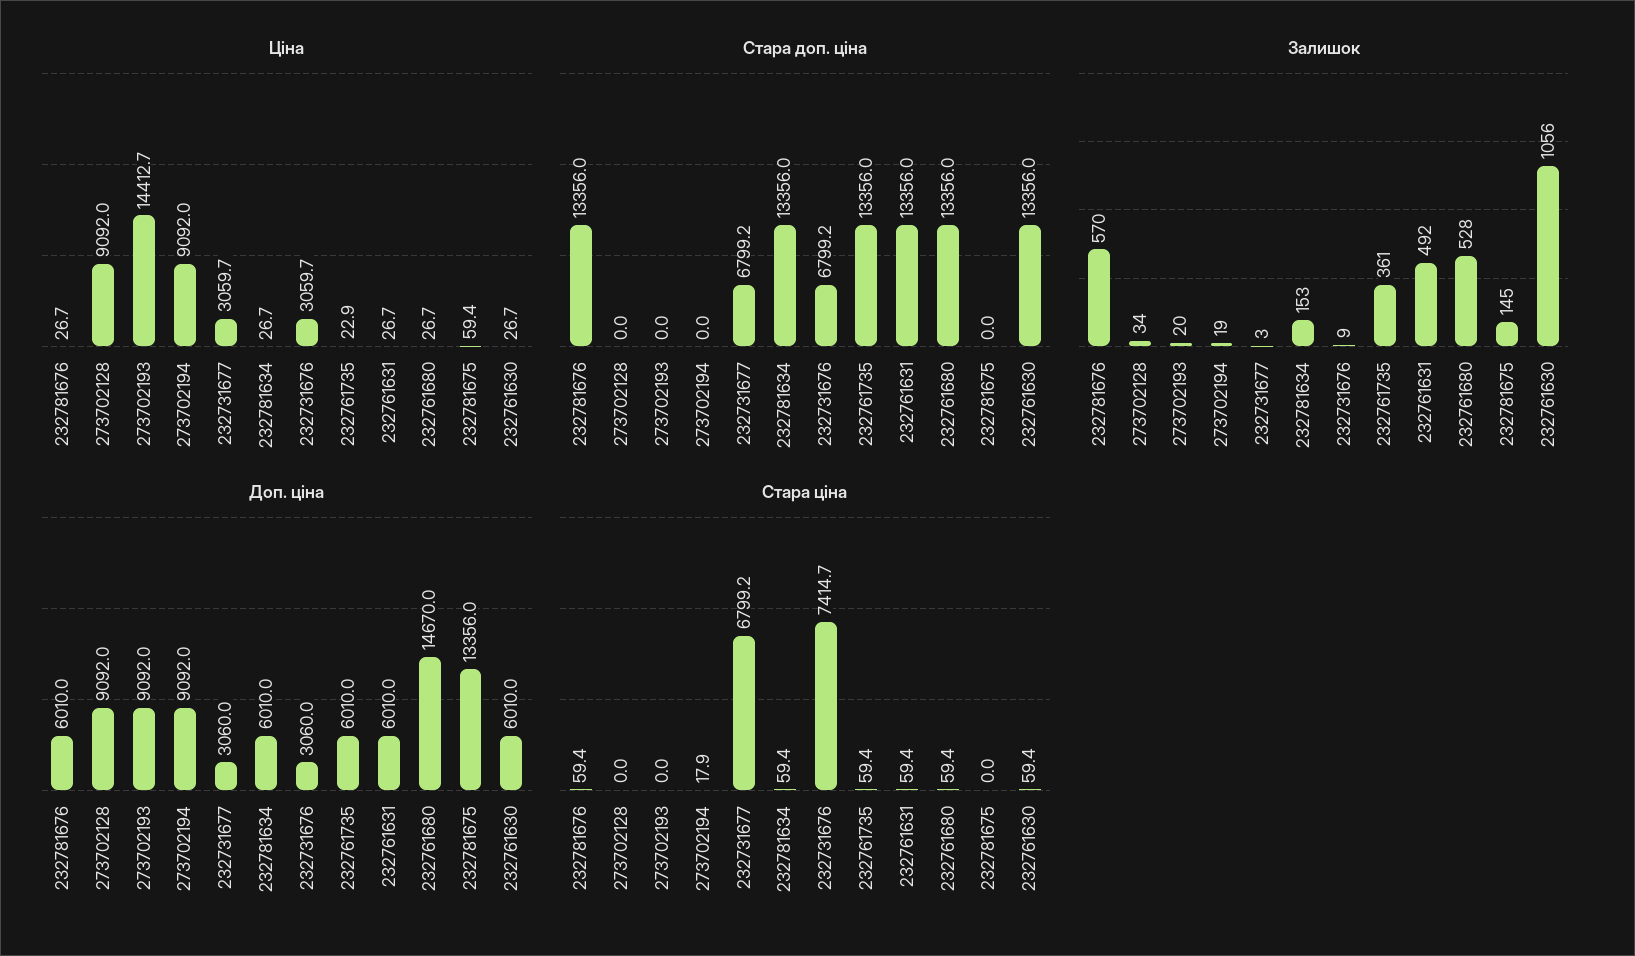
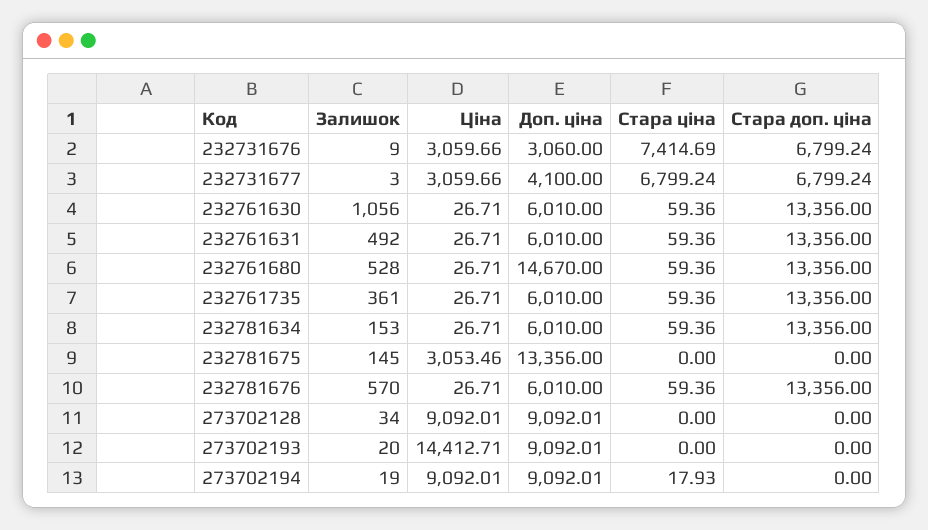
  {
    "Ціна": {
      "232781676": 26.71,
      "273702128": 9092.01,
      "273702193": 14412.71,
      "273702194": 9092.01,
      "232731677": 3059.66,
      "232781634": 26.71,
      "232731676": 3059.66,
-     "232761735": 22.9,
+     "232761735": 26.71,
      "232761631": 26.71,
      "232761680": 26.71,
-     "232781675": 59.4,
+     "232781675": 3053.46,
      "232761630": 26.71
    },
    "Стара доп. ціна": {
      "232781676": 13356,
      "273702128": 0,
      "273702193": 0,
      "273702194": 0,
      "232731677": 6799.24,
      "232781634": 13356,
      "232731676": 6799.24,
      "232761735": 13356,
      "232761631": 13356,
      "232761680": 13356,
      "232781675": 0,
      "232761630": 13356
    },
    "Залишок": {
      "232781676": 570,
      "273702128": 34,
      "273702193": 20,
      "273702194": 19,
      "232731677": 3,
      "232781634": 153,
      "232731676": 9,
      "232761735": 361,
      "232761631": 492,
      "232761680": 528,
      "232781675": 145,
      "232761630": 1056
    },
    "Доп. ціна": {
      "232781676": 6010,
      "273702128": 9092.01,
      "273702193": 9092.01,
      "273702194": 9092.01,
-     "232731677": 3060,
+     "232731677": 4100,
      "232781634": 6010,
      "232731676": 3060,
      "232761735": 6010,
      "232761631": 6010,
      "232761680": 14670,
      "232781675": 13356,
      "232761630": 6010
    },
    "Стара ціна": {
      "232781676": 59.36,
      "273702128": 0,
      "273702193": 0,
      "273702194": 17.93,
      "232731677": 6799.24,
      "232781634": 59.36,
      "232731676": 7414.69,
      "232761735": 59.36,
      "232761631": 59.36,
      "232761680": 59.36,
      "232781675": 0,
      "232761630": 59.36
    }
  }

